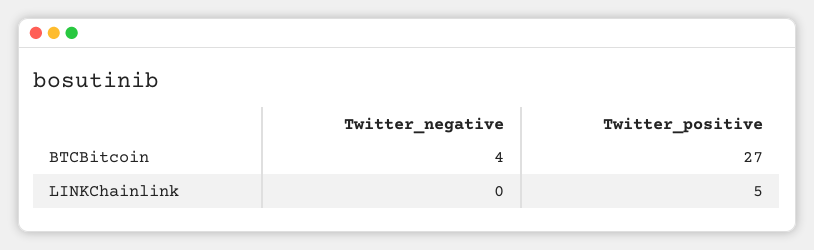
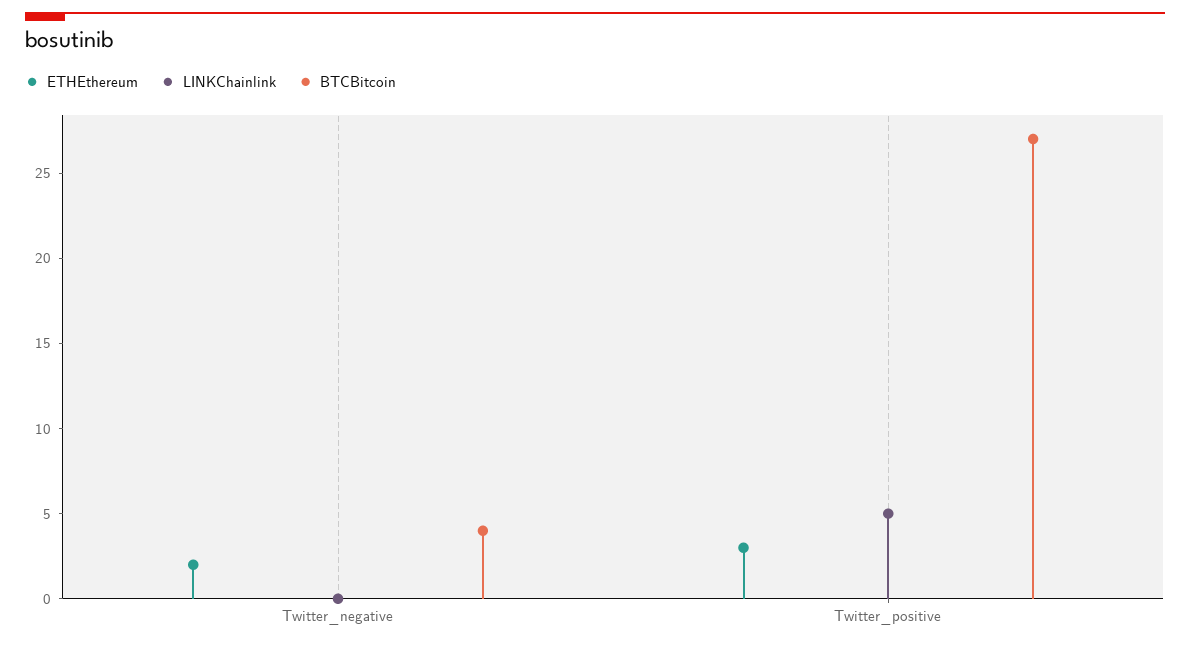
  {
    "BTCBitcoin": {
      "Twitter_negative": 4,
      "Twitter_positive": 27
    },
    "LINKChainlink": {
      "Twitter_negative": 0,
      "Twitter_positive": 5
-   }
+   },
+   "ETHEthereum": {
+     "Twitter_negative": 2,
+     "Twitter_positive": 3
+   }
  }

